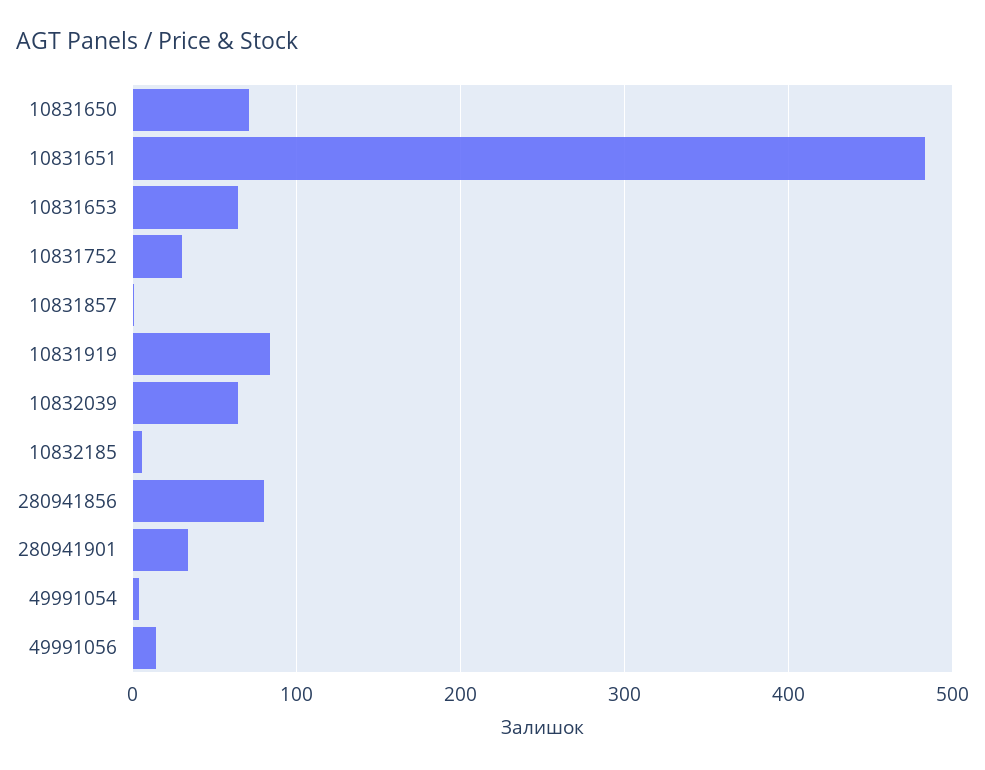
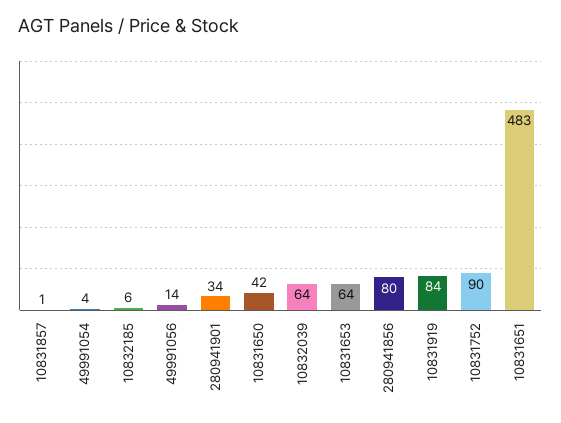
  {
-   "10831650": 70,
+   "10831650": 42,
    "10831651": 483,
    "10831653": 64,
-   "10831752": 30,
+   "10831752": 90,
    "10831857": 1,
    "10831919": 84,
    "10832039": 64,
    "10832185": 6,
    "280941856": 80,
    "280941901": 34,
    "49991054": 4,
    "49991056": 14
  }

